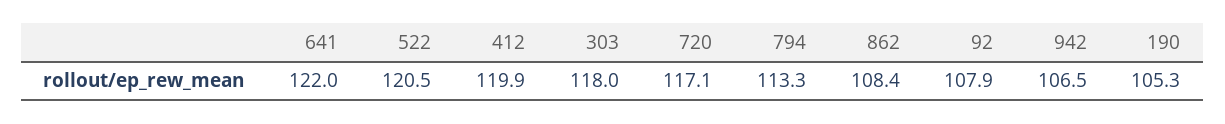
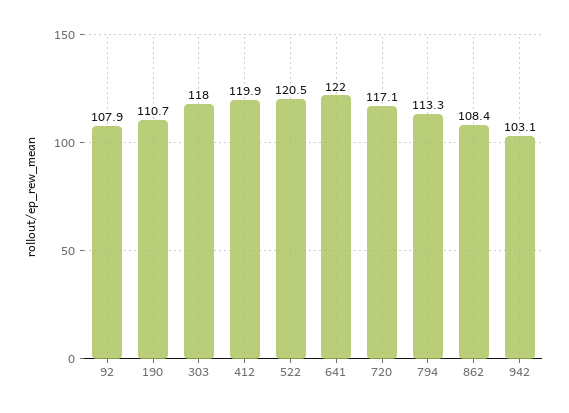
  {
    "641": 122,
    "522": 120.5,
    "412": 119.9,
    "303": 118,
    "720": 117.1,
    "794": 113.3,
    "862": 108.4,
    "92": 107.9,
-   "942": 106.5,
+   "942": 103.1,
-   "190": 105.3
+   "190": 110.7
  }

